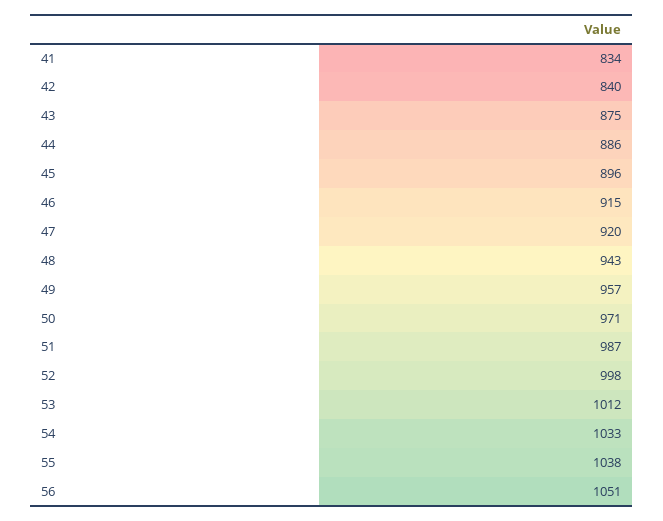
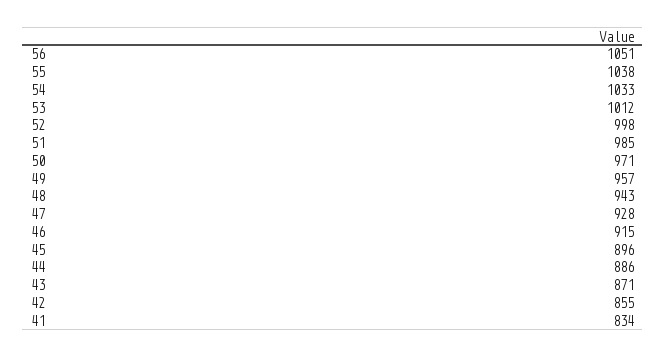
  {
    "41": 834,
-   "42": 840,
+   "42": 855,
-   "43": 875,
+   "43": 871,
    "44": 886,
    "45": 896,
    "46": 915,
-   "47": 920,
+   "47": 928,
    "48": 943,
    "49": 957,
    "50": 971,
-   "51": 987,
+   "51": 985,
    "52": 998,
    "53": 1012,
    "54": 1033,
    "55": 1038,
    "56": 1051
  }

